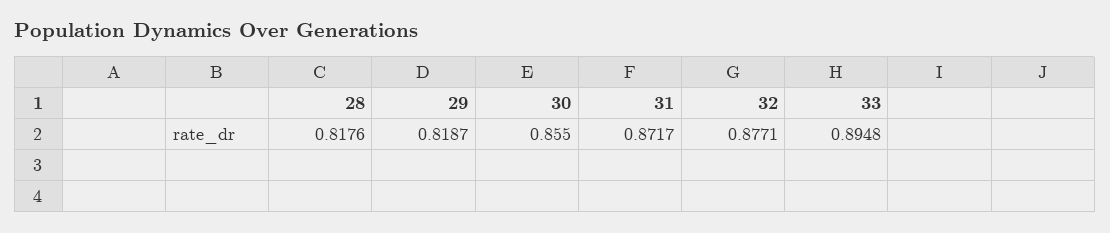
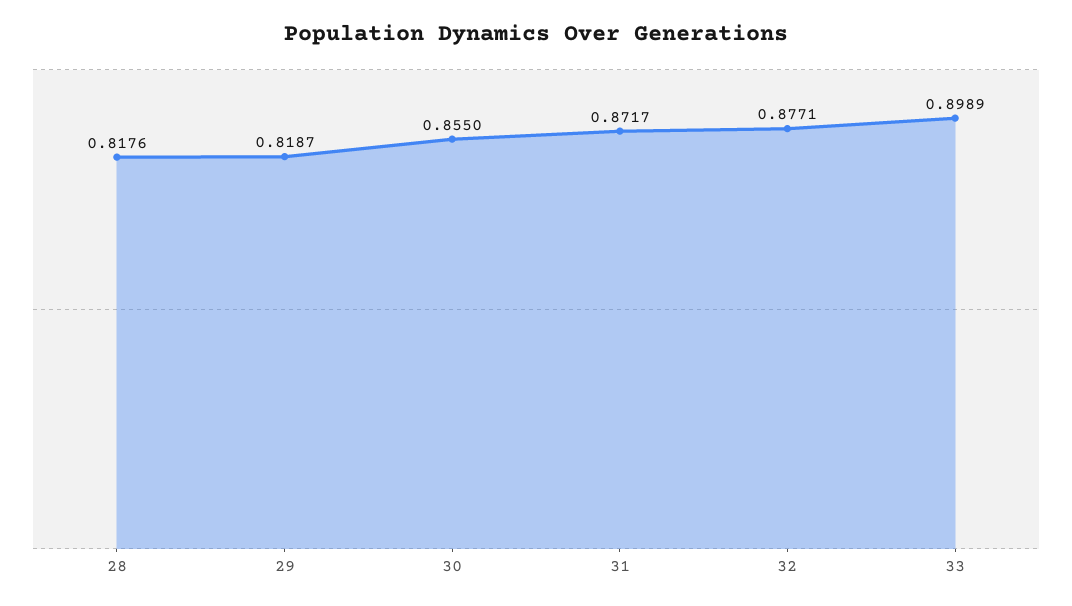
  {
    "28": 0.8176,
    "29": 0.8187,
    "30": 0.855,
    "31": 0.8717,
    "32": 0.8771,
-   "33": 0.8948
+   "33": 0.8989
  }

